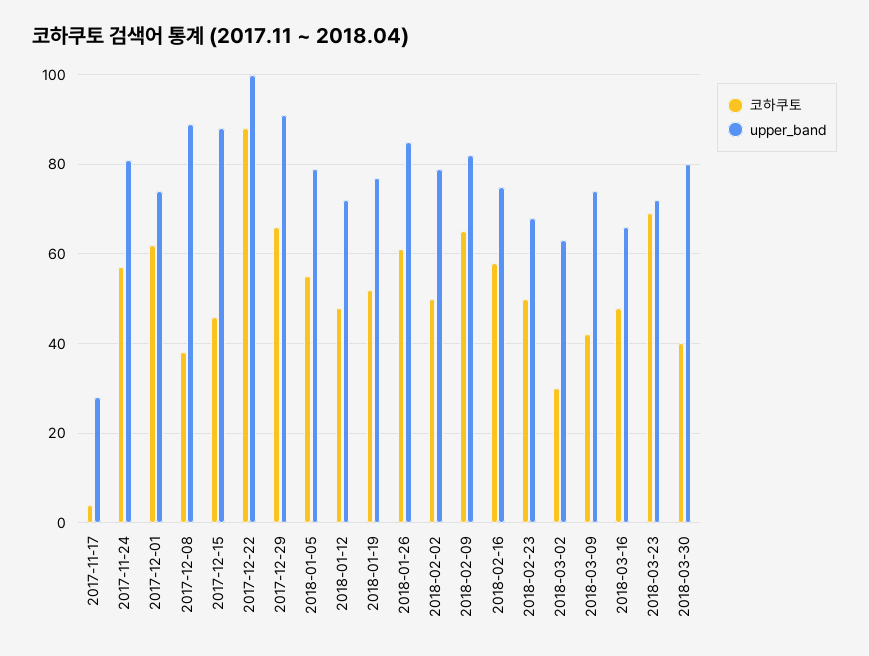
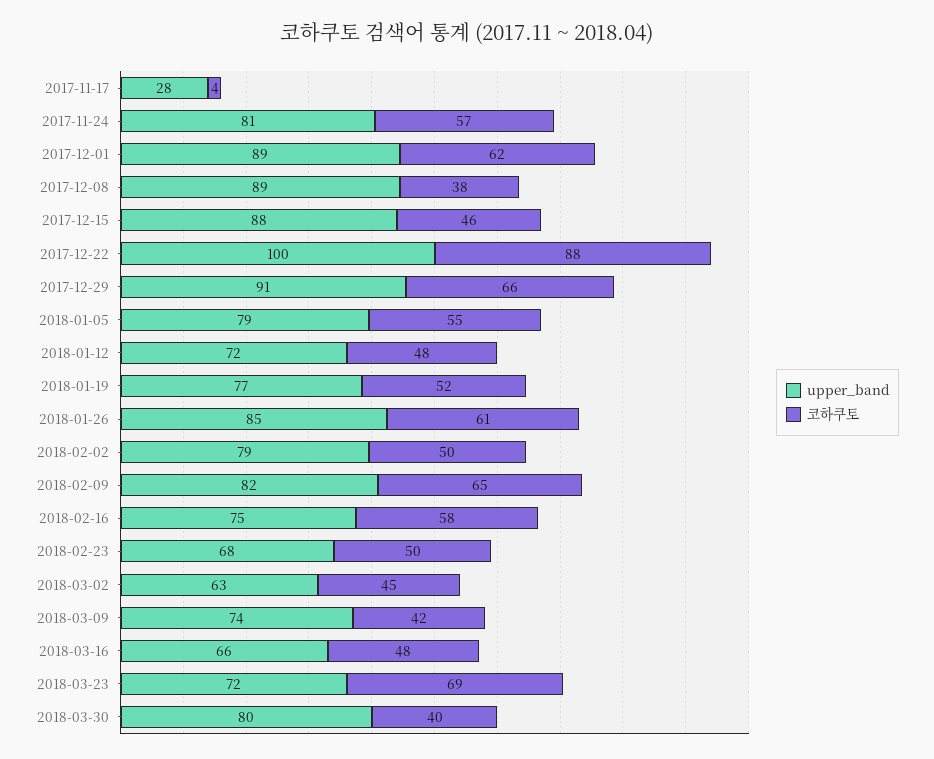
  {
    "코하쿠토": {
      "2017-11-17": 4,
      "2017-11-24": 57,
      "2017-12-01": 62,
      "2017-12-08": 38,
      "2017-12-15": 46,
      "2017-12-22": 88,
      "2017-12-29": 66,
      "2018-01-05": 55,
      "2018-01-12": 48,
      "2018-01-19": 52,
      "2018-01-26": 61,
      "2018-02-02": 50,
      "2018-02-09": 65,
      "2018-02-16": 58,
      "2018-02-23": 50,
-     "2018-03-02": 30,
+     "2018-03-02": 45,
      "2018-03-09": 42,
      "2018-03-16": 48,
      "2018-03-23": 69,
      "2018-03-30": 40
    },
    "upper_band": {
      "2017-11-17": 28,
      "2017-11-24": 81,
-     "2017-12-01": 75,
+     "2017-12-01": 89,
      "2017-12-08": 89,
      "2017-12-15": 88,
      "2017-12-22": 100,
      "2017-12-29": 91,
      "2018-01-05": 79,
      "2018-01-12": 72,
      "2018-01-19": 77,
      "2018-01-26": 85,
      "2018-02-02": 79,
      "2018-02-09": 82,
      "2018-02-16": 75,
      "2018-02-23": 68,
      "2018-03-02": 63,
      "2018-03-09": 74,
      "2018-03-16": 66,
      "2018-03-23": 72,
      "2018-03-30": 80
    }
  }

